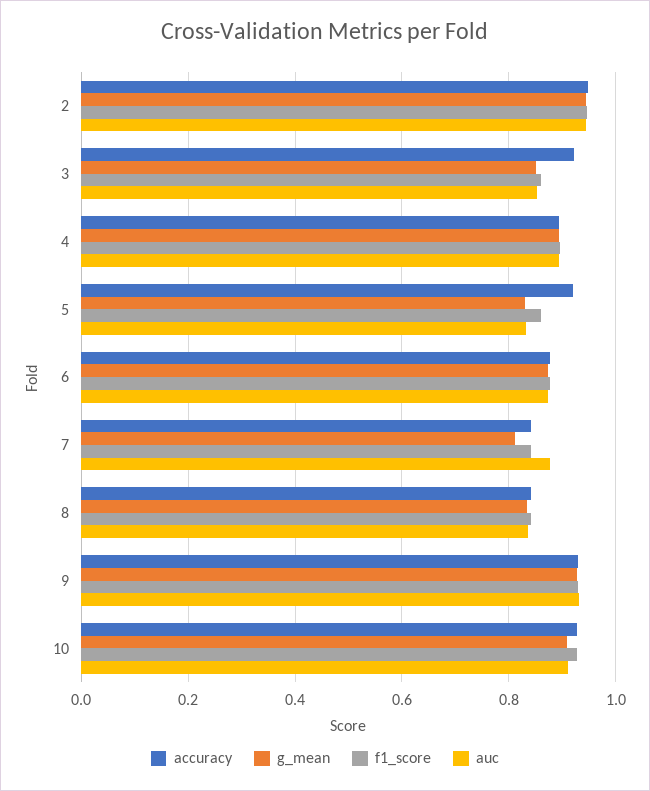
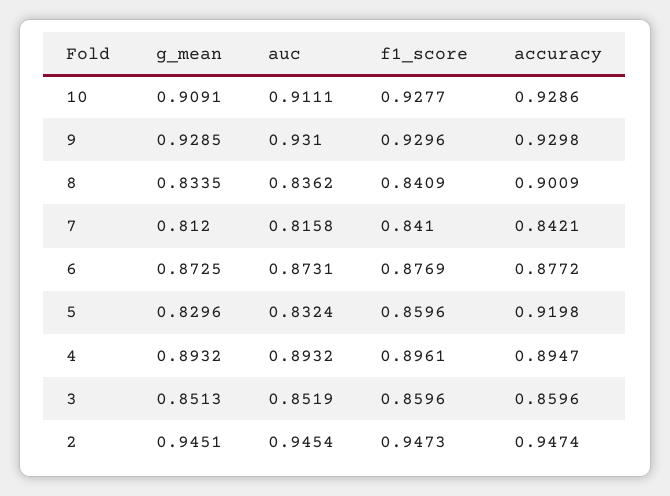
  {
    "accuracy": {
      "2": 0.9474,
-     "3": 0.92,
+     "3": 0.8596,
      "4": 0.8947,
      "5": 0.9198,
      "6": 0.8772,
      "7": 0.8421,
-     "8": 0.84,
+     "8": 0.9009,
      "9": 0.9298,
      "10": 0.9286
    },
    "g_mean": {
      "2": 0.9451,
      "3": 0.8513,
      "4": 0.8932,
      "5": 0.8296,
      "6": 0.8725,
      "7": 0.812,
      "8": 0.8335,
      "9": 0.9285,
      "10": 0.9091
    },
    "f1_score": {
      "2": 0.9473,
      "3": 0.8596,
      "4": 0.8961,
      "5": 0.8596,
      "6": 0.8769,
      "7": 0.841,
      "8": 0.8409,
      "9": 0.9296,
      "10": 0.9277
    },
    "auc": {
      "2": 0.9454,
      "3": 0.8519,
      "4": 0.8932,
      "5": 0.8324,
      "6": 0.8731,
-     "7": 0.88,
+     "7": 0.8158,
      "8": 0.8362,
      "9": 0.931,
      "10": 0.9111
    }
  }

